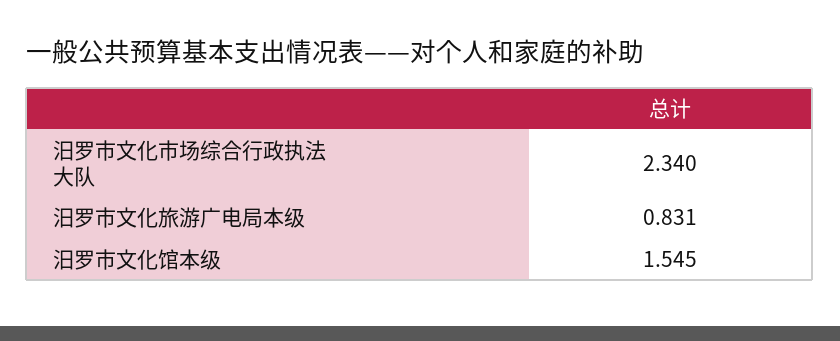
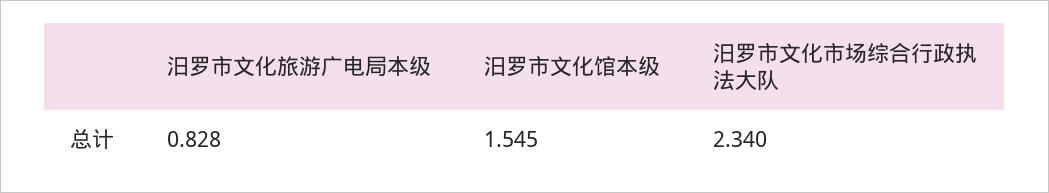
  {
    "汨罗市文化市场综合行政执法大队": 2.34,
-   "汨罗市文化旅游广电局本级": 0.831,
+   "汨罗市文化旅游广电局本级": 0.828,
    "汨罗市文化馆本级": 1.545
  }

